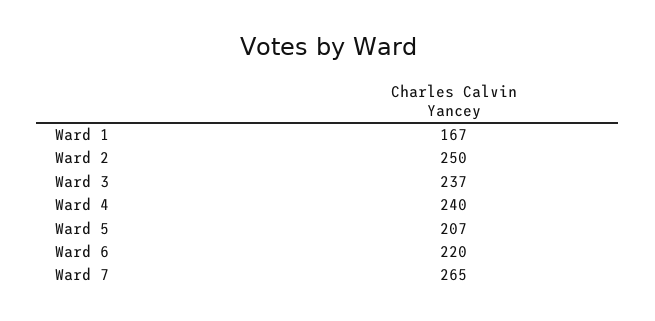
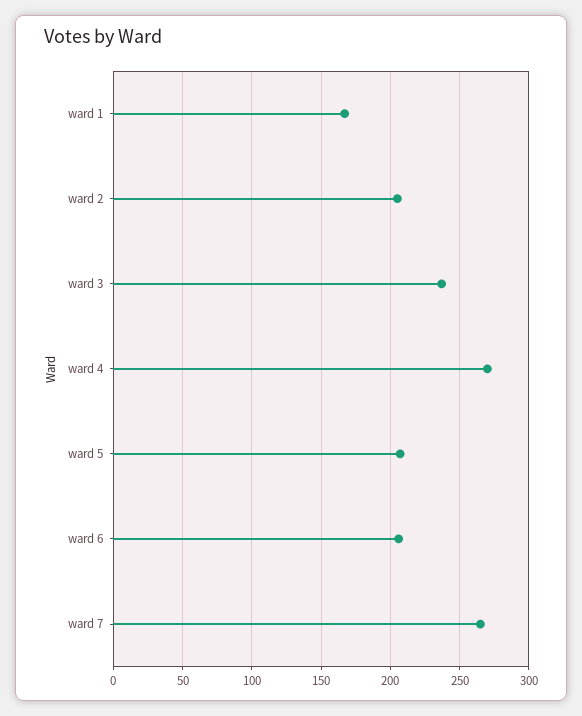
  {
    "Ward 1": 167,
-   "Ward 2": 250,
+   "Ward 2": 205,
    "Ward 3": 237,
-   "Ward 4": 240,
+   "Ward 4": 270,
    "Ward 5": 207,
-   "Ward 6": 220,
+   "Ward 6": 205,
    "Ward 7": 265
  }

